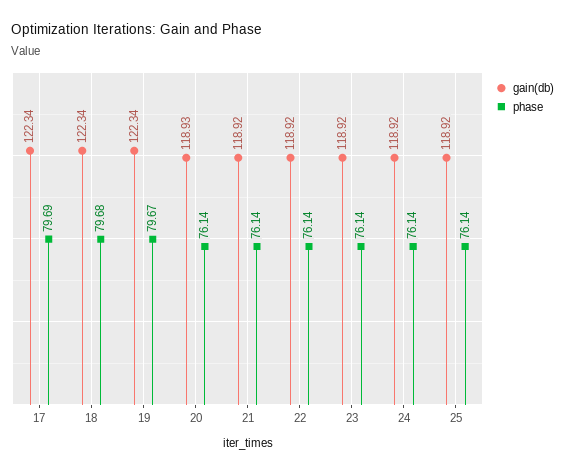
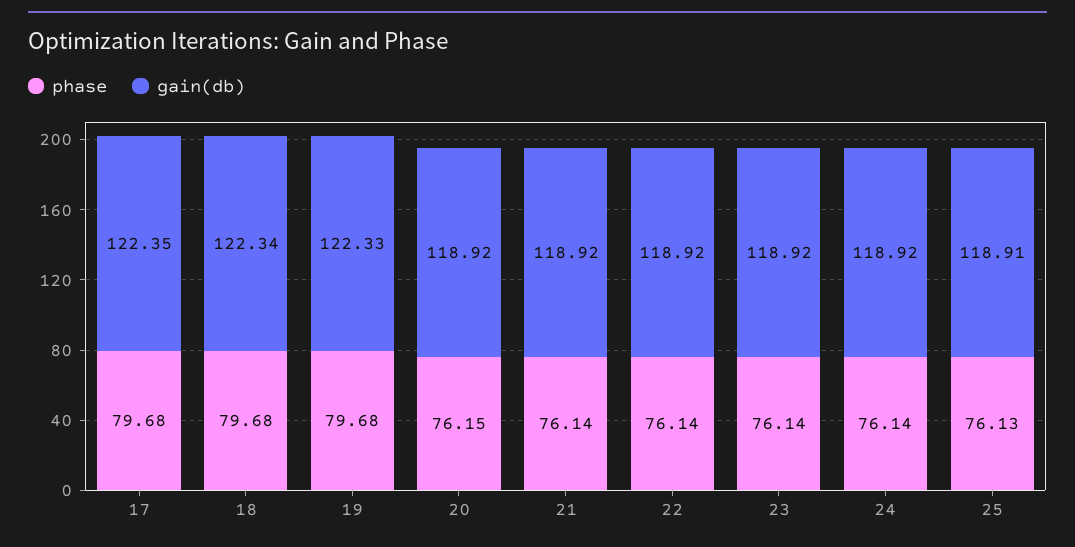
  {
    "gain(db)": {
-     "17": 122.34,
+     "17": 122.35,
      "18": 122.34,
-     "19": 122.34,
+     "19": 122.33,
-     "20": 118.93,
+     "20": 118.92,
      "21": 118.92,
      "22": 118.92,
      "23": 118.92,
      "24": 118.92,
-     "25": 118.92
+     "25": 118.91
    },
    "phase": {
-     "17": 79.69,
+     "17": 79.68,
      "18": 79.68,
-     "19": 79.67,
+     "19": 79.68,
-     "20": 76.14,
+     "20": 76.15,
      "21": 76.14,
      "22": 76.14,
      "23": 76.14,
      "24": 76.14,
-     "25": 76.14
+     "25": 76.13
    }
  }

